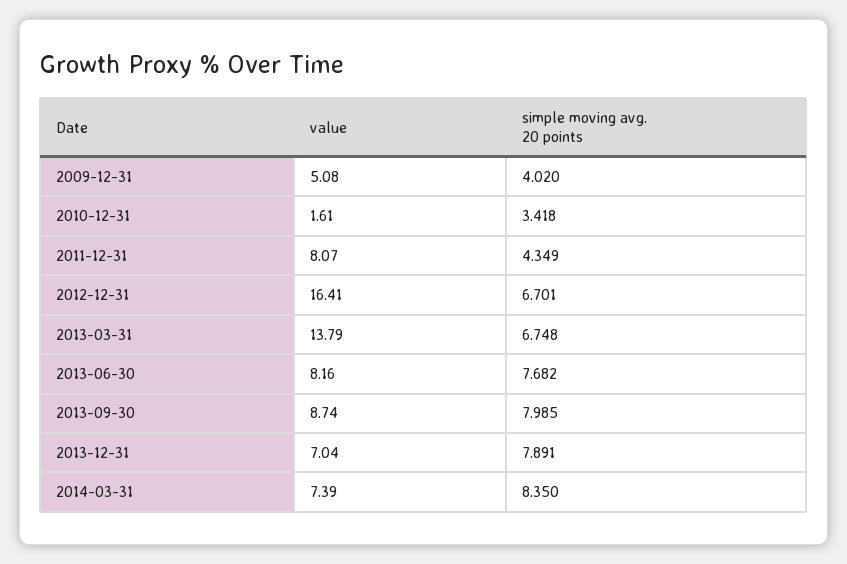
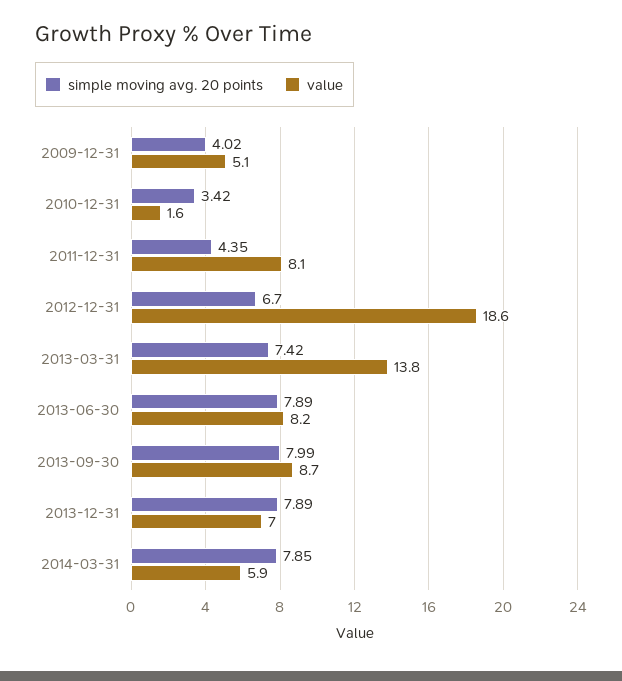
  {
    "value": {
      "2009-12-31": 5.08,
      "2010-12-31": 1.61,
      "2011-12-31": 8.07,
-     "2012-12-31": 16.41,
+     "2012-12-31": 18.6,
      "2013-03-31": 13.79,
      "2013-06-30": 8.16,
      "2013-09-30": 8.74,
      "2013-12-31": 7.04,
-     "2014-03-31": 7.39
+     "2014-03-31": 5.9
    },
    "simple moving avg. 20 points": {
      "2009-12-31": 4.02,
      "2010-12-31": 3.418,
      "2011-12-31": 4.349,
      "2012-12-31": 6.701,
-     "2013-03-31": 6.748,
+     "2013-03-31": 7.42,
-     "2013-06-30": 7.682,
+     "2013-06-30": 7.89,
      "2013-09-30": 7.985,
      "2013-12-31": 7.891,
-     "2014-03-31": 8.35
+     "2014-03-31": 7.85
    }
  }

